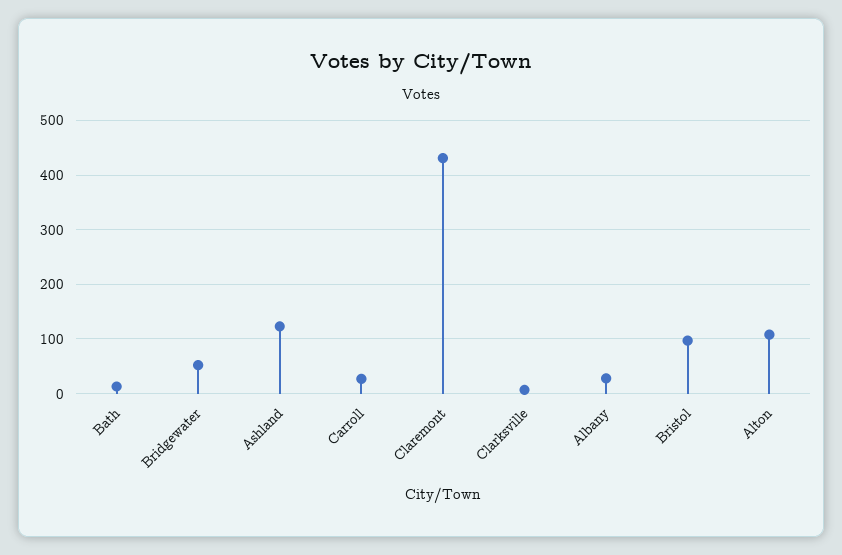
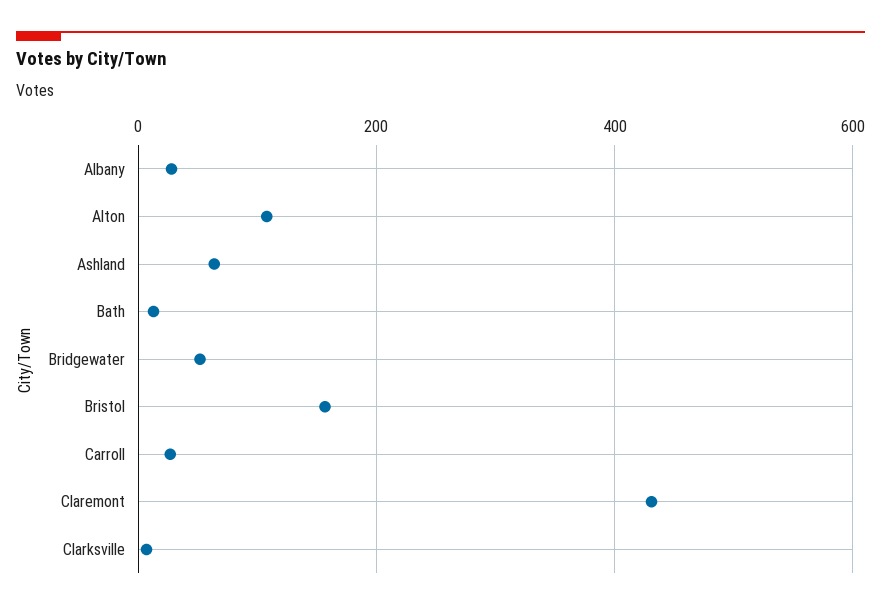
  {
    "Bath": 20,
    "Bridgewater": 60,
-   "Ashland": 120,
+   "Ashland": 60,
    "Carroll": 20,
    "Claremont": 440,
    "Clarksville": 0,
    "Albany": 20,
-   "Bristol": 100,
+   "Bristol": 160,
    "Alton": 100
  }

